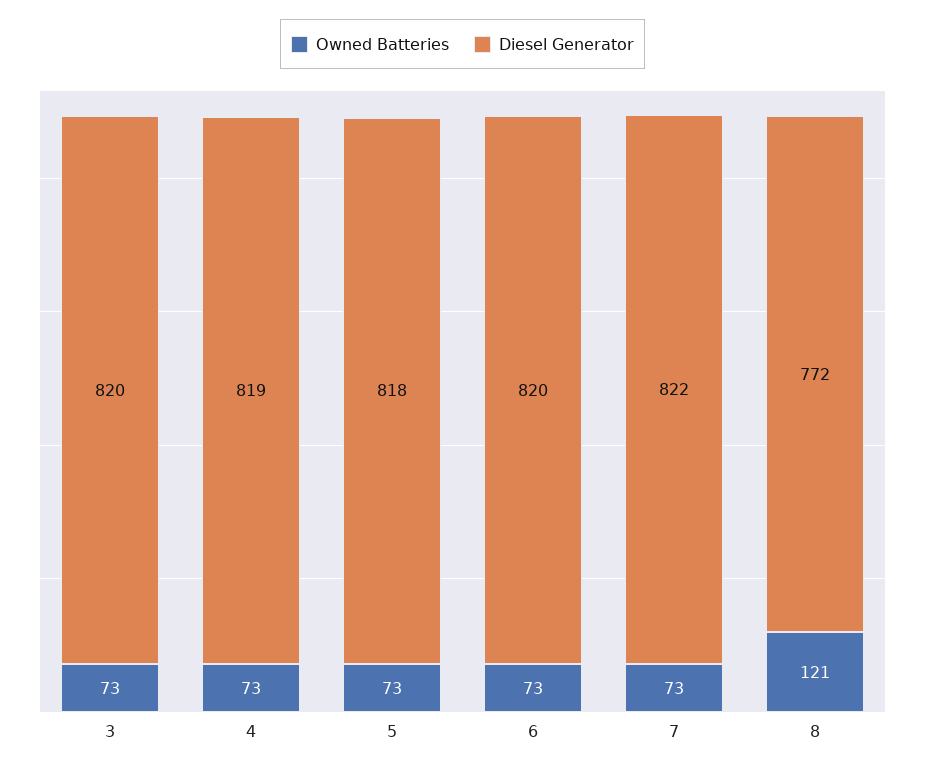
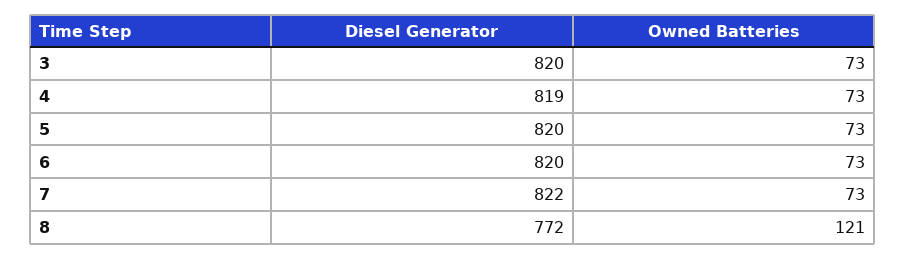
  {
    "Owned Batteries": {
      "3": 73,
      "4": 73,
      "5": 73,
      "6": 73,
      "7": 73,
      "8": 121
    },
    "Diesel Generator": {
      "3": 820,
      "4": 819,
-     "5": 818,
+     "5": 820,
      "6": 820,
      "7": 822,
      "8": 772
    }
  }

